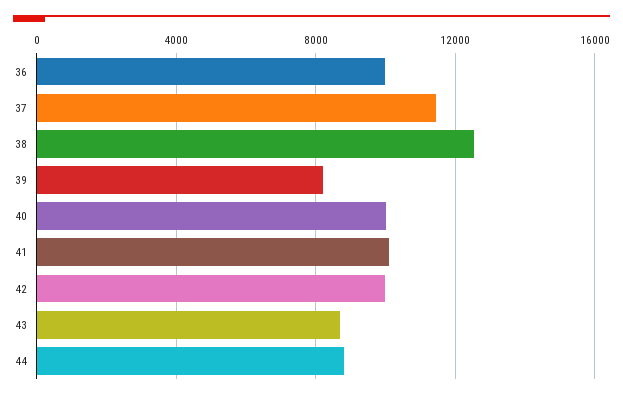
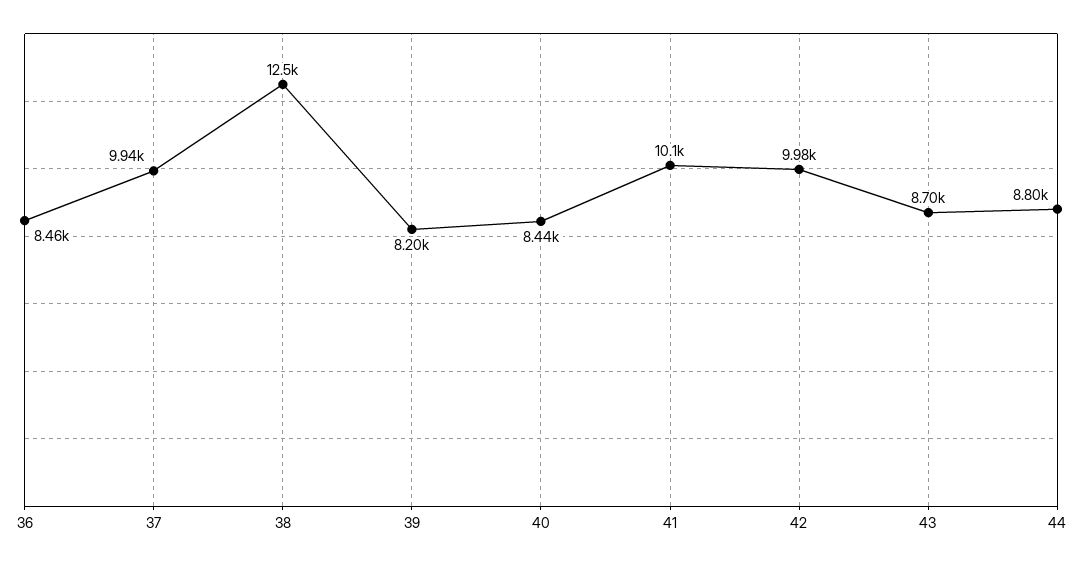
  {
-   "36": 10000,
+   "36": 8460,
-   "37": 11500,
+   "37": 9940,
    "38": 12500,
    "39": 8200,
-   "40": 10000,
+   "40": 8440,
    "41": 10100,
    "42": 9980,
    "43": 8700,
    "44": 8800
  }

